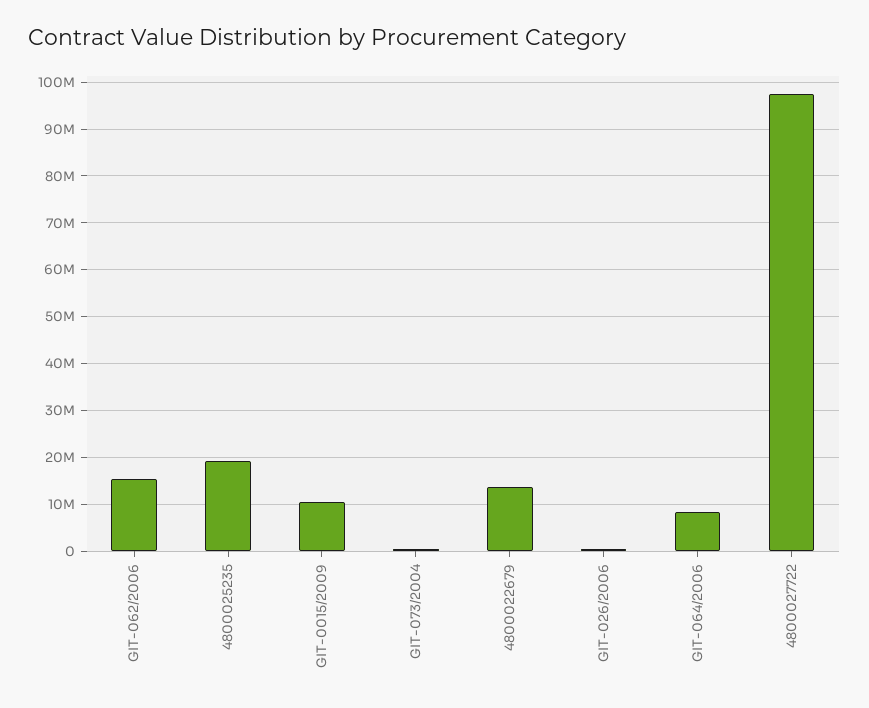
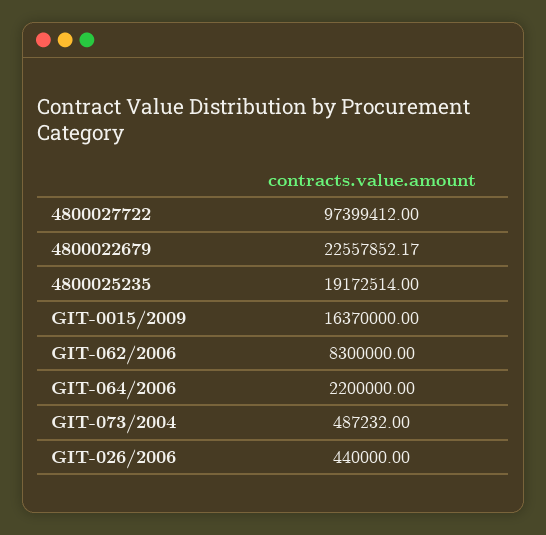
  {
-   "GIT-062/2006": 16000000,
+   "GIT-062/2006": 8300000,
    "4800025235": 19172514,
-   "GIT-0015/2009": 10000000,
+   "GIT-0015/2009": 16370000,
    "GIT-073/2004": 487232,
-   "4800022679": 14000000,
+   "4800022679": 22557852.17,
    "GIT-026/2006": 440000,
-   "GIT-064/2006": 8000000,
+   "GIT-064/2006": 2200000,
    "4800027722": 97399412
  }

